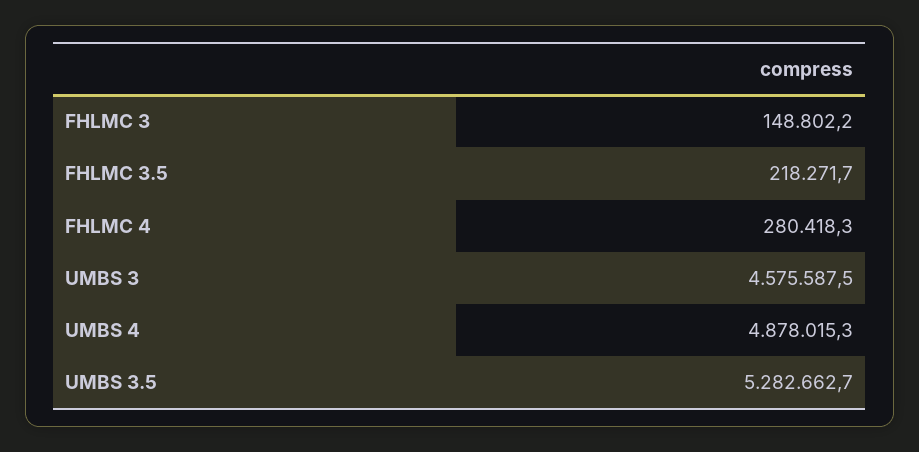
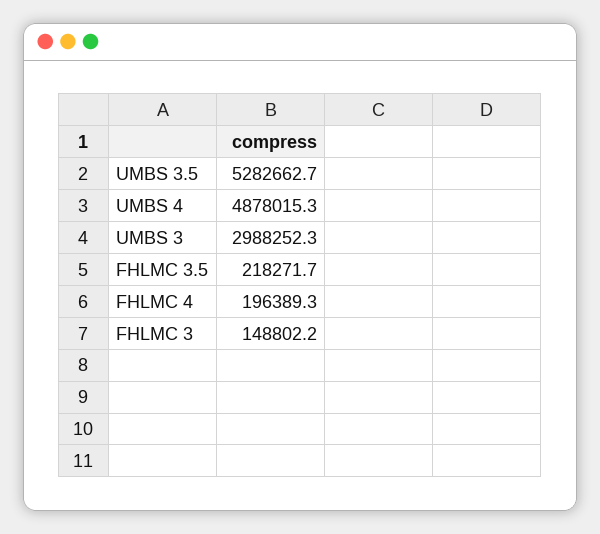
  {
    "FHLMC 3": 148802.2,
    "FHLMC 3.5": 218271.7,
-   "FHLMC 4": 280418.3,
+   "FHLMC 4": 196389.3,
-   "UMBS 3": 4575587.5,
+   "UMBS 3": 2988252.3,
    "UMBS 4": 4878015.3,
    "UMBS 3.5": 5282662.7
  }

